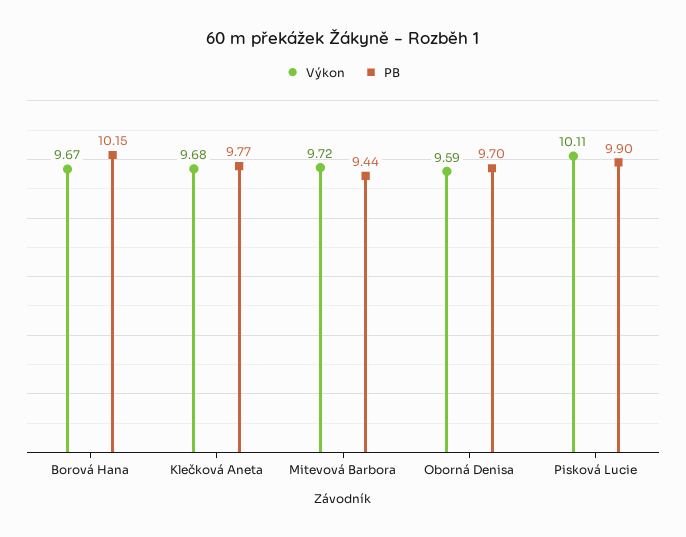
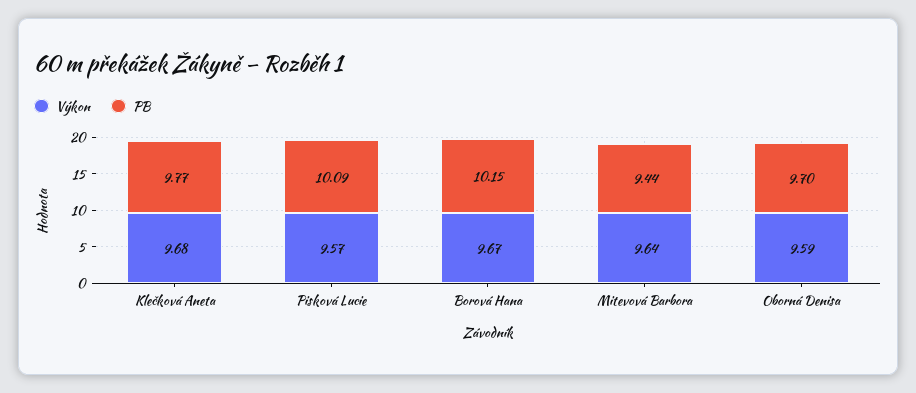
  {
    "Výkon": {
      "Borová Hana": 9.67,
      "Klečková Aneta": 9.68,
-     "Mitevová Barbora": 9.72,
+     "Mitevová Barbora": 9.64,
      "Oborná Denisa": 9.59,
-     "Pisková Lucie": 10.11
+     "Pisková Lucie": 9.57
    },
    "PB": {
      "Borová Hana": 10.15,
      "Klečková Aneta": 9.77,
      "Mitevová Barbora": 9.44,
      "Oborná Denisa": 9.7,
-     "Pisková Lucie": 9.9
+     "Pisková Lucie": 10.09
    }
  }

